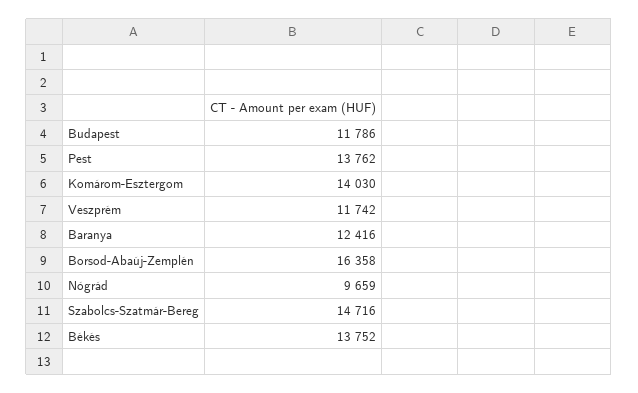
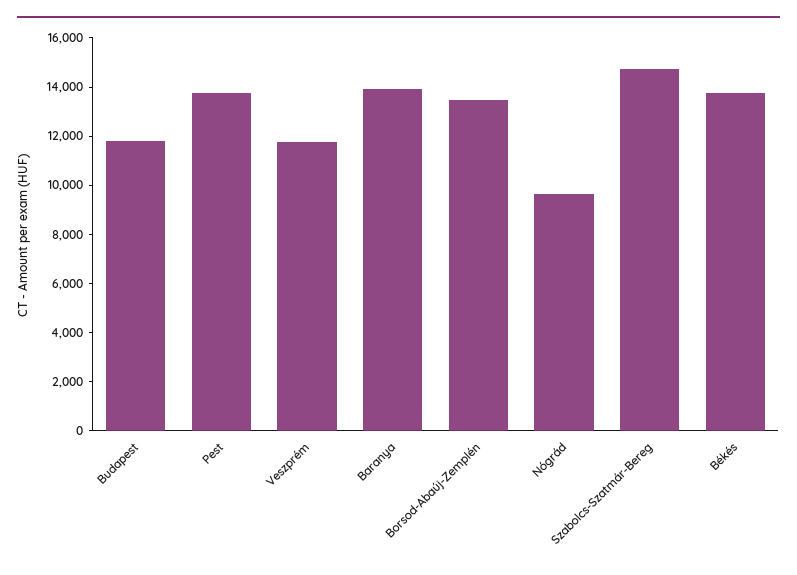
  {
    "Budapest": 11786,
    "Pest": 13762,
-   "Komárom-Esztergom": 14030,
    "Veszprém": 11742,
-   "Baranya": 12416,
+   "Baranya": 14000,
-   "Borsod-Abaúj-Zemplén": 16358,
+   "Borsod-Abaúj-Zemplén": 13500,
    "Nógrád": 9659,
    "Szabolcs-Szatmár-Bereg": 14716,
    "Békés": 13752
  }

